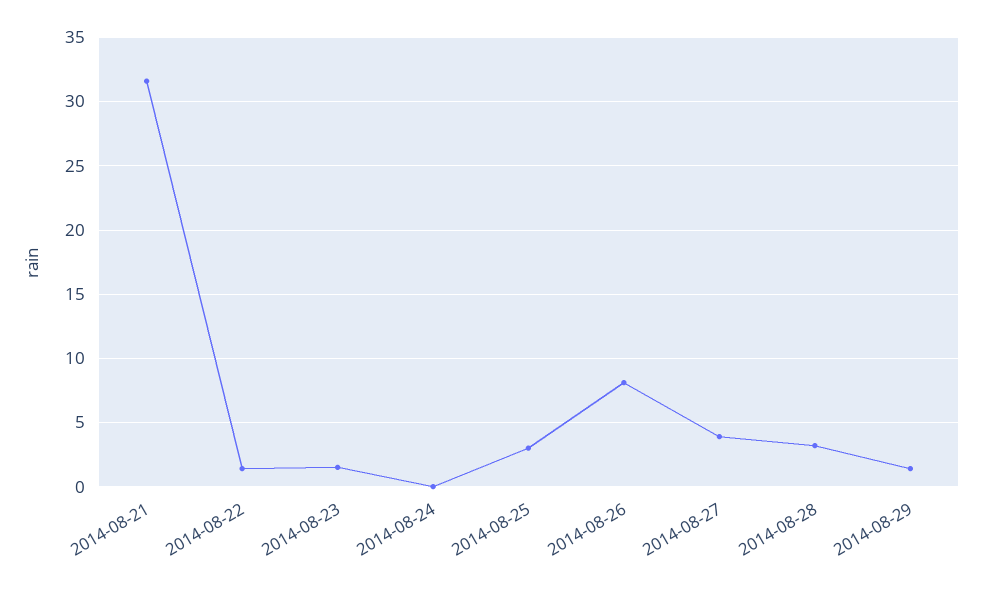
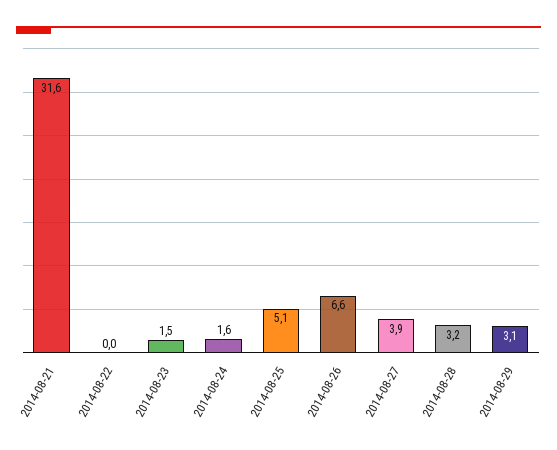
  {
    "2014-08-21": 31.6,
-   "2014-08-22": 1.5,
+   "2014-08-22": 0,
    "2014-08-23": 1.5,
-   "2014-08-24": 0,
+   "2014-08-24": 1.6,
-   "2014-08-25": 3,
+   "2014-08-25": 5.1,
-   "2014-08-26": 8,
+   "2014-08-26": 6.6,
    "2014-08-27": 3.9,
    "2014-08-28": 3.2,
-   "2014-08-29": 1.5
+   "2014-08-29": 3.1
  }

